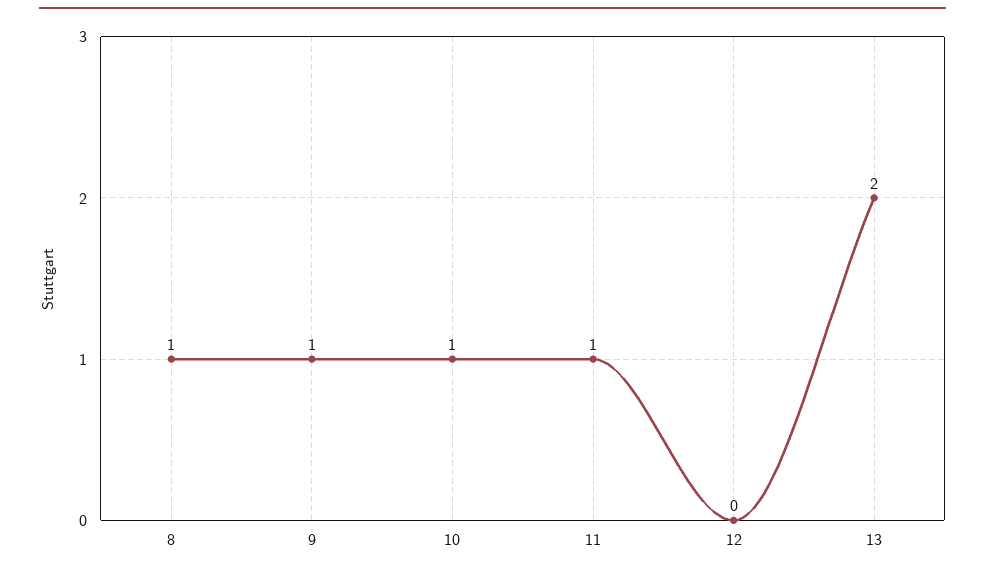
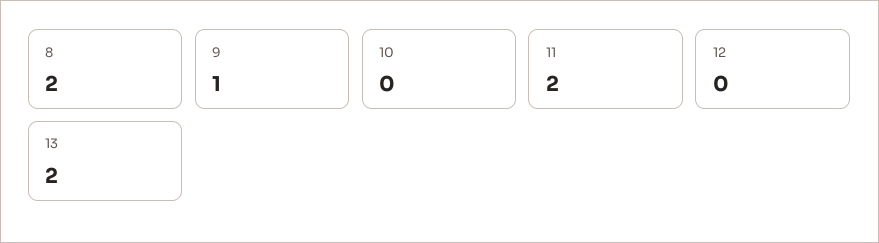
  {
-   "8": 1,
+   "8": 2,
    "9": 1,
-   "10": 1,
+   "10": 0,
-   "11": 1,
+   "11": 2,
    "12": 0,
    "13": 2
  }

